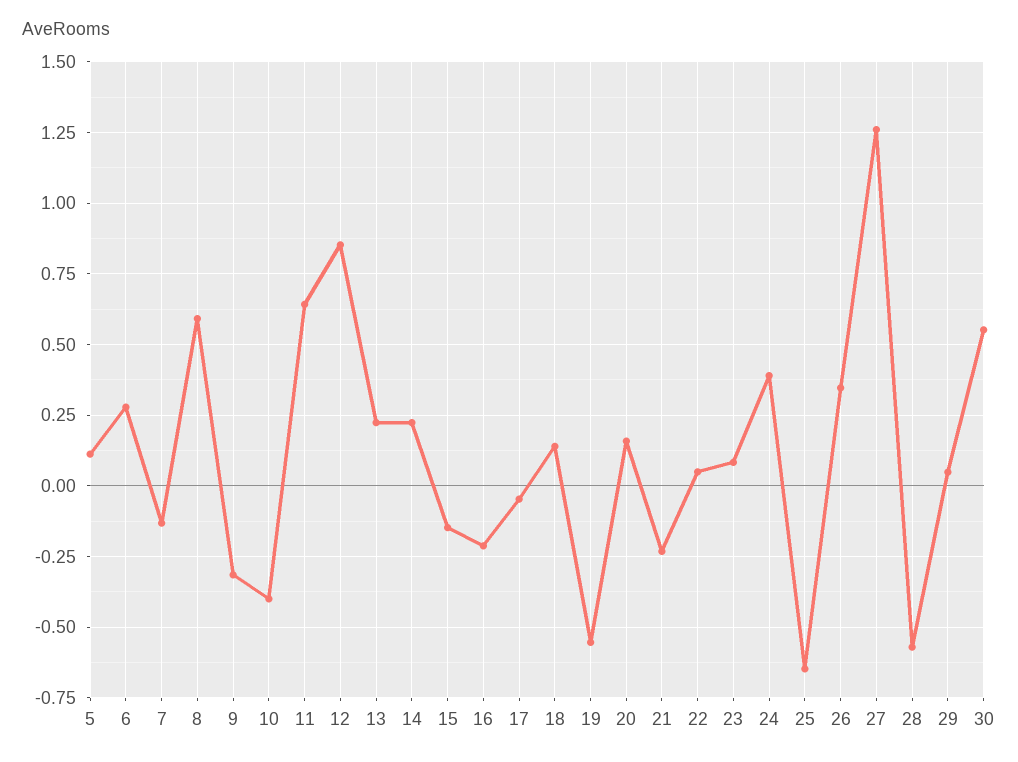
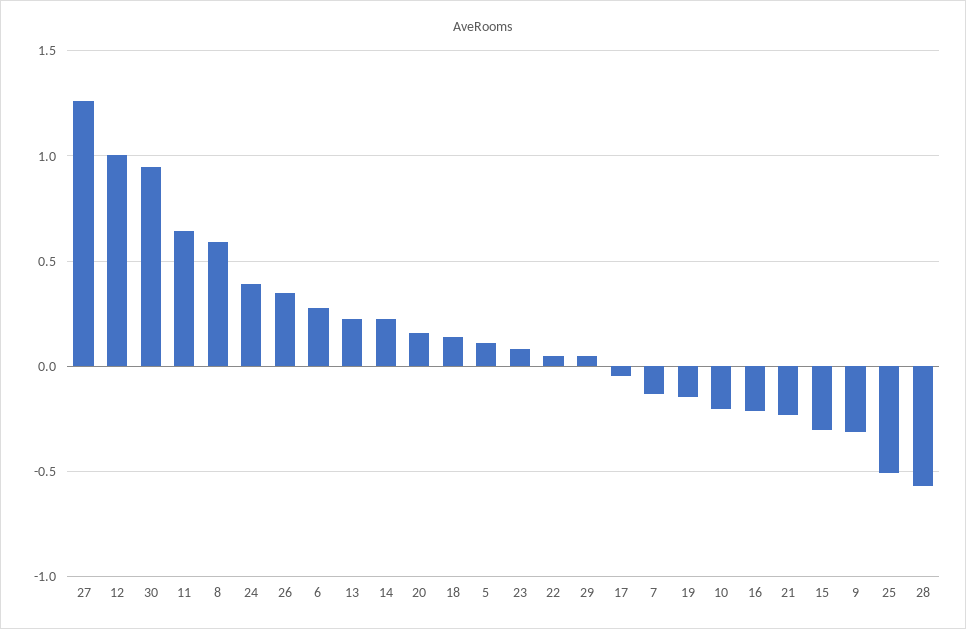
  {
    "5": 0.1,
    "6": 0.275,
    "7": -0.125,
    "8": 0.6,
    "9": -0.325,
-   "10": -0.4,
+   "10": -0.2,
    "11": 0.65,
-   "12": 0.85,
+   "12": 1,
    "13": 0.225,
    "14": 0.225,
-   "15": -0.15,
+   "15": -0.3,
    "16": -0.225,
    "17": -0.05,
    "18": 0.15,
-   "19": -0.55,
+   "19": -0.15,
    "20": 0.15,
    "21": -0.225,
    "22": 0.05,
    "23": 0.075,
    "24": 0.4,
-   "25": -0.65,
+   "25": -0.5,
    "26": 0.35,
    "27": 1.25,
    "28": -0.575,
    "29": 0.05,
-   "30": 0.55
+   "30": 0.95
  }

